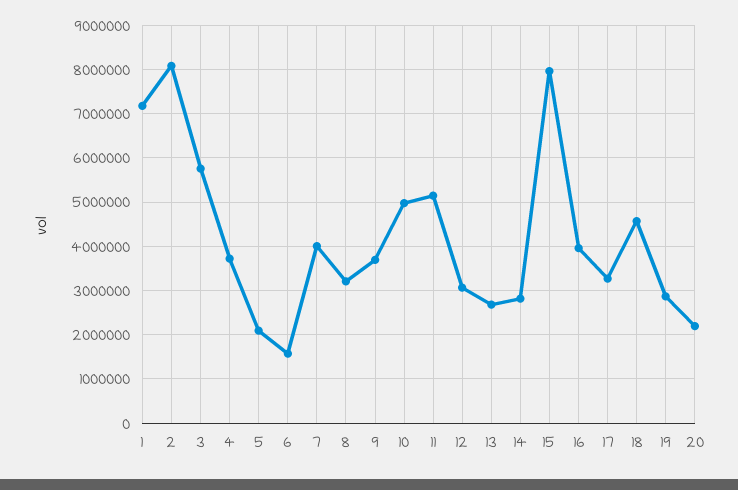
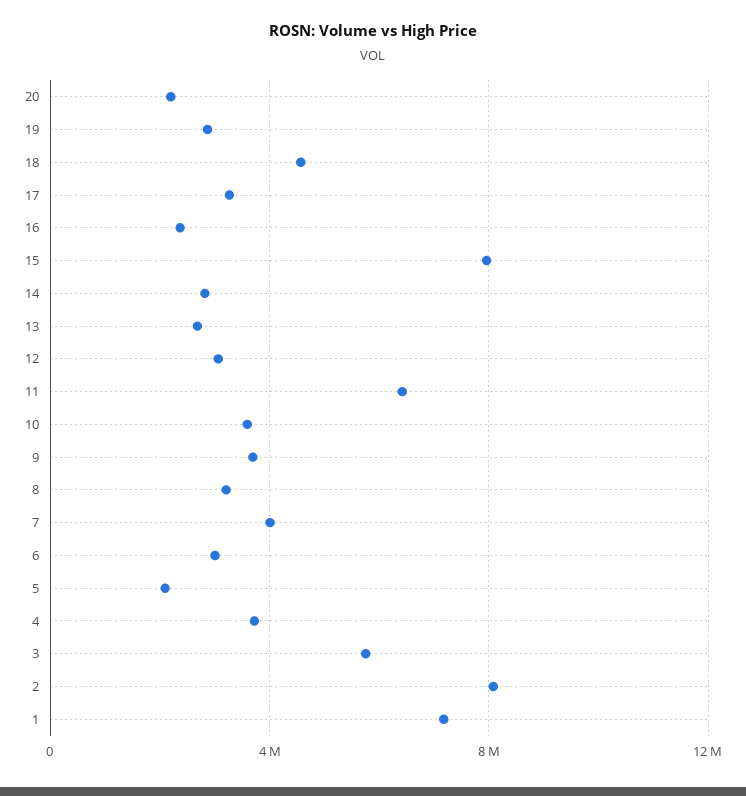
  {
    "1": 7200000,
    "2": 8000000,
    "3": 5800000,
    "4": 3800000,
    "5": 2000000,
-   "6": 1600000,
+   "6": 3000000,
    "7": 4000000,
    "8": 3200000,
    "9": 3600000,
-   "10": 5000000,
+   "10": 3500000,
-   "11": 5200000,
+   "11": 6500000,
    "12": 3000000,
    "13": 2600000,
    "14": 2800000,
    "15": 8000000,
-   "16": 4000000,
+   "16": 2500000,
    "17": 3200000,
    "18": 4600000,
    "19": 2800000,
    "20": 2200000
  }

